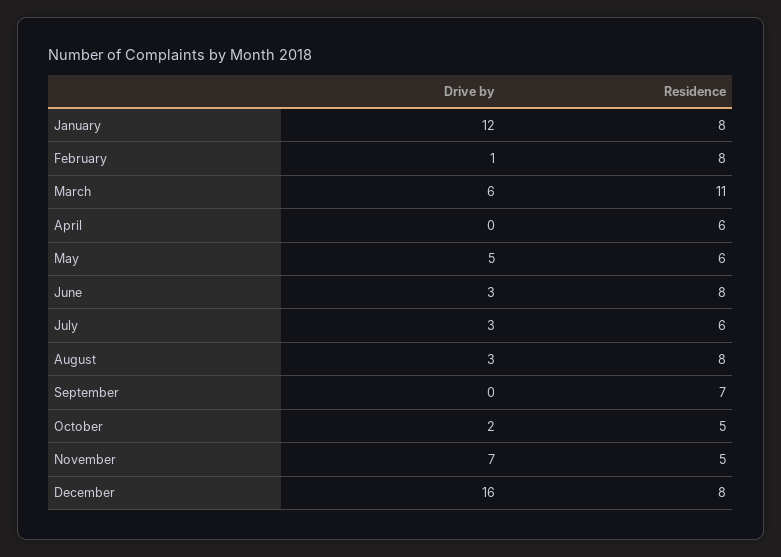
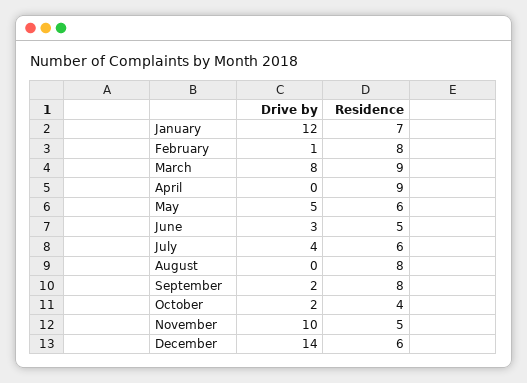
  {
    "Drive by": {
      "January": 12,
      "February": 1,
-     "March": 6,
+     "March": 8,
      "April": 0,
      "May": 5,
      "June": 3,
-     "July": 3,
+     "July": 4,
-     "August": 3,
+     "August": 0,
-     "September": 0,
+     "September": 2,
      "October": 2,
-     "November": 7,
+     "November": 10,
-     "December": 16
+     "December": 14
    },
    "Residence": {
-     "January": 8,
+     "January": 7,
      "February": 8,
-     "March": 11,
+     "March": 9,
-     "April": 6,
+     "April": 9,
      "May": 6,
-     "June": 8,
+     "June": 5,
      "July": 6,
      "August": 8,
-     "September": 7,
+     "September": 8,
-     "October": 5,
+     "October": 4,
      "November": 5,
-     "December": 8
+     "December": 6
    }
  }

